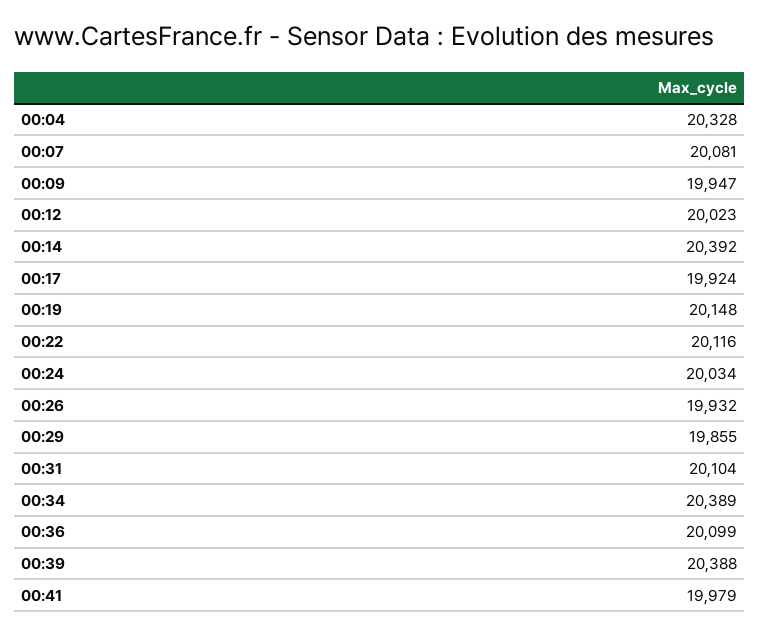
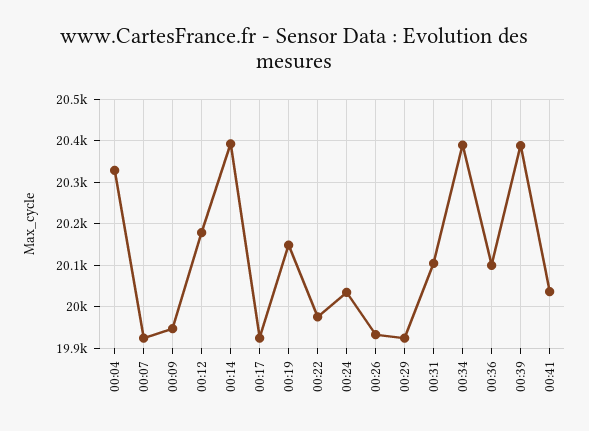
  {
    "00:04": 20328,
-   "00:07": 20081,
+   "00:07": 19920,
    "00:09": 19947,
-   "00:12": 20023,
+   "00:12": 20180,
    "00:14": 20392,
    "00:17": 19924,
    "00:19": 20148,
-   "00:22": 20116,
+   "00:22": 19980,
    "00:24": 20034,
    "00:26": 19932,
-   "00:29": 19855,
+   "00:29": 19920,
    "00:31": 20104,
    "00:34": 20389,
    "00:36": 20099,
    "00:39": 20388,
-   "00:41": 19979
+   "00:41": 20040
  }

